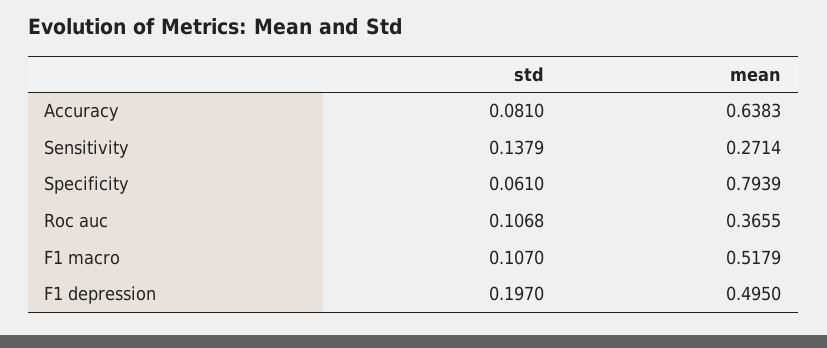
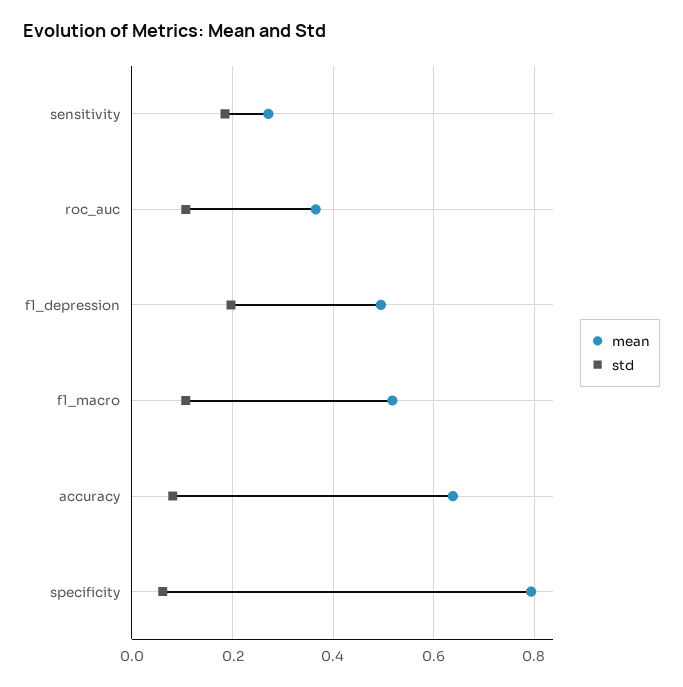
  {
    "std": {
      "Accuracy": 0.081,
-     "Sensitivity": 0.1379,
+     "Sensitivity": 0.18,
      "Specificity": 0.061,
      "Roc auc": 0.1068,
      "F1 macro": 0.107,
      "F1 depression": 0.197
    },
    "mean": {
      "Accuracy": 0.6383,
      "Sensitivity": 0.2714,
      "Specificity": 0.7939,
      "Roc auc": 0.3655,
      "F1 macro": 0.5179,
      "F1 depression": 0.495
    }
  }

